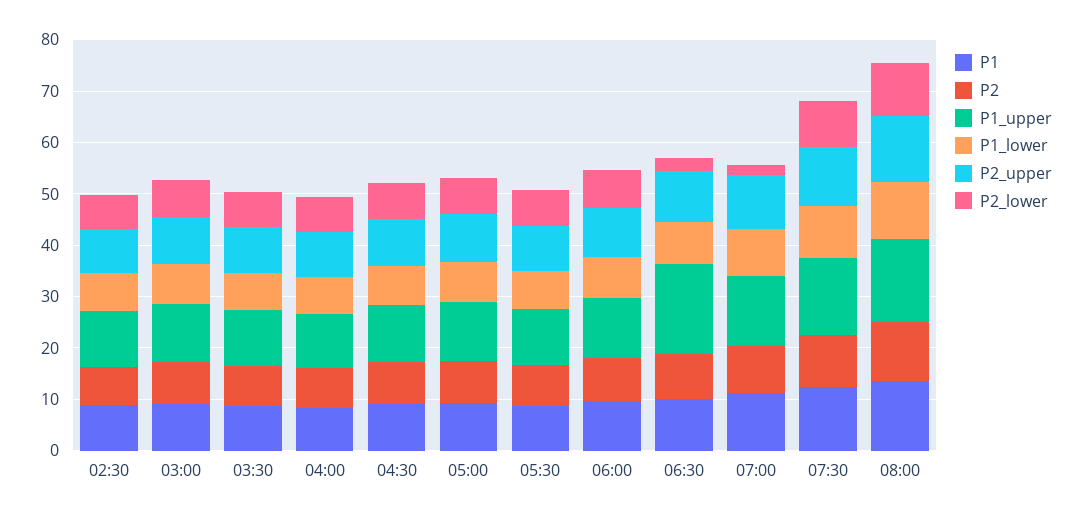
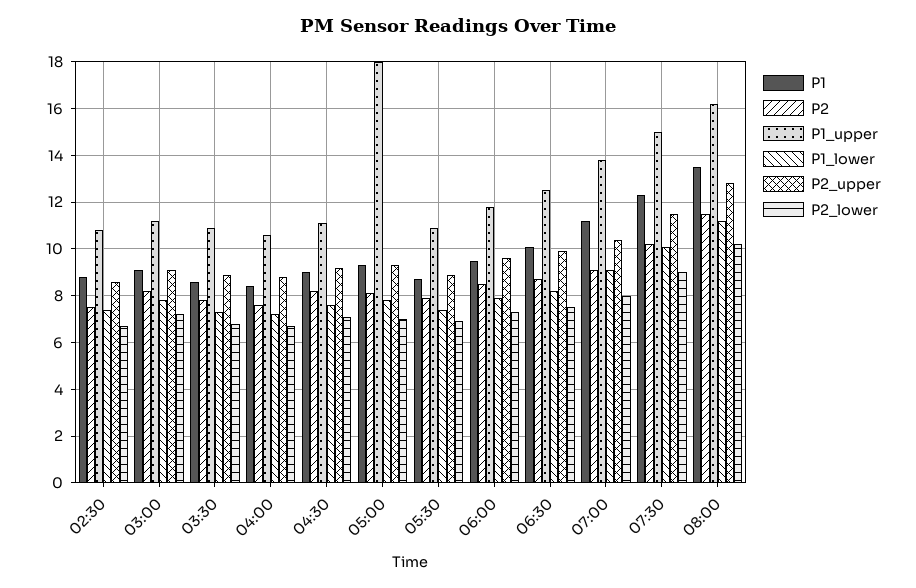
  {
    "P1": {
      "02:30": 9,
      "03:00": 9,
      "03:30": 8.5,
      "04:00": 8.5,
      "04:30": 9,
      "05:00": 9.5,
      "05:30": 8.5,
      "06:00": 9.5,
      "06:30": 10,
      "07:00": 11,
      "07:30": 12.5,
      "08:00": 13.5
    },
    "P2": {
      "02:30": 7.5,
      "03:00": 8,
      "03:30": 8,
      "04:00": 7.5,
      "04:30": 8,
      "05:00": 8,
      "05:30": 8,
      "06:00": 8.5,
      "06:30": 8.5,
      "07:00": 9,
      "07:30": 10,
      "08:00": 11.5
    },
    "P1_upper": {
      "02:30": 11,
      "03:00": 11,
      "03:30": 11,
      "04:00": 10.5,
      "04:30": 11,
-     "05:00": 12,
+     "05:00": 18,
      "05:30": 11,
      "06:00": 12,
-     "06:30": 18,
+     "06:30": 12.5,
      "07:00": 14,
      "07:30": 15,
      "08:00": 16
    },
    "P1_lower": {
      "02:30": 7.5,
      "03:00": 8,
      "03:30": 7.5,
      "04:00": 7,
      "04:30": 7.5,
      "05:00": 8,
      "05:30": 7.5,
      "06:00": 8,
      "06:30": 8,
      "07:00": 9,
      "07:30": 10,
      "08:00": 11
    },
    "P2_upper": {
      "02:30": 8.5,
      "03:00": 9,
      "03:30": 9,
      "04:00": 9,
      "04:30": 9,
      "05:00": 9.5,
      "05:30": 9,
      "06:00": 9.5,
      "06:30": 10,
      "07:00": 10.5,
      "07:30": 11.5,
      "08:00": 13
    },
    "P2_lower": {
      "02:30": 6.5,
      "03:00": 7,
      "03:30": 7,
      "04:00": 6.5,
      "04:30": 7,
      "05:00": 7,
      "05:30": 7,
      "06:00": 7.5,
-     "06:30": 2,
+     "06:30": 7.5,
-     "07:00": 2,
+     "07:00": 8,
      "07:30": 9,
      "08:00": 10
    }
  }

